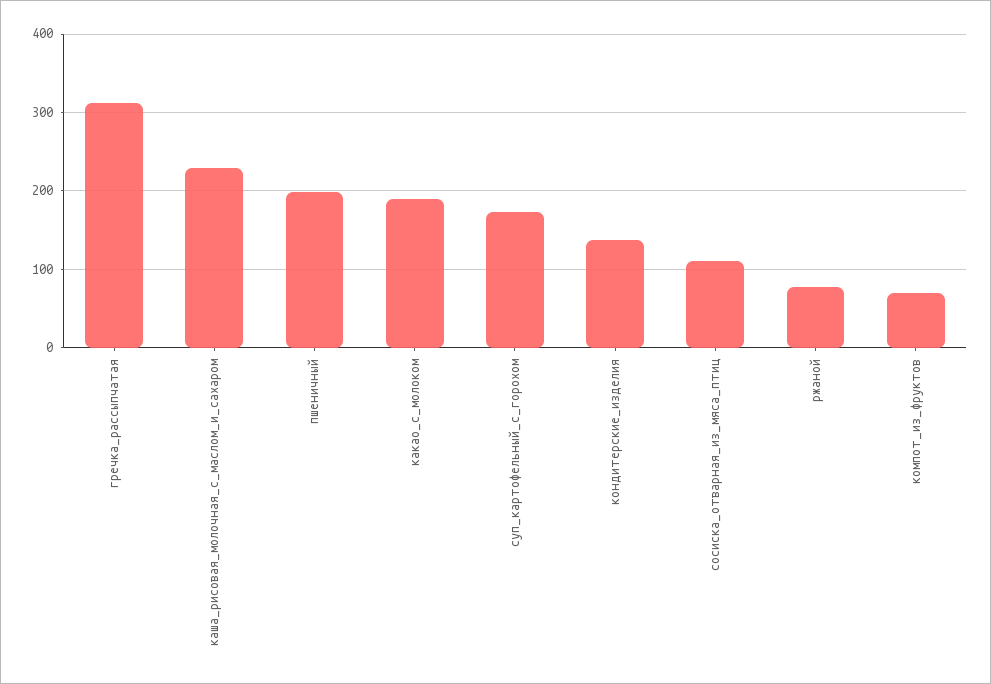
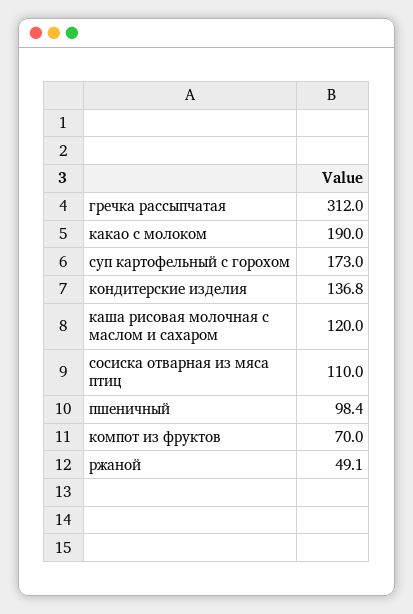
  {
    "гречка_рассыпчатая": 312,
-   "каша_рисовая_молочная_с_маслом_и_сахаром": 230,
+   "каша_рисовая_молочная_с_маслом_и_сахаром": 120,
-   "пшеничный": 200,
+   "пшеничный": 98.4,
    "какао_с_молоком": 190,
    "суп_картофельный_с_горохом": 173,
    "кондитерские_изделия": 136.8,
    "сосиска_отварная_из_мяса_птиц": 110,
-   "ржаной": 80,
+   "ржаной": 49.1,
    "компот_из_фруктов": 70
  }

